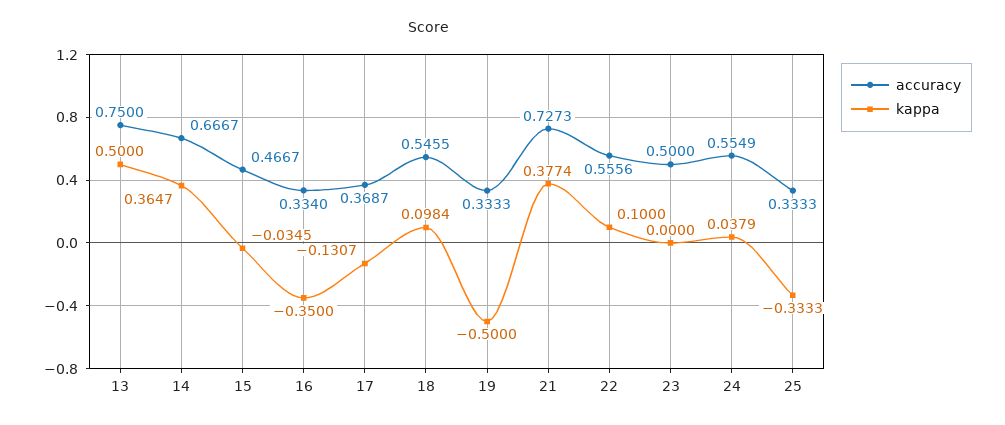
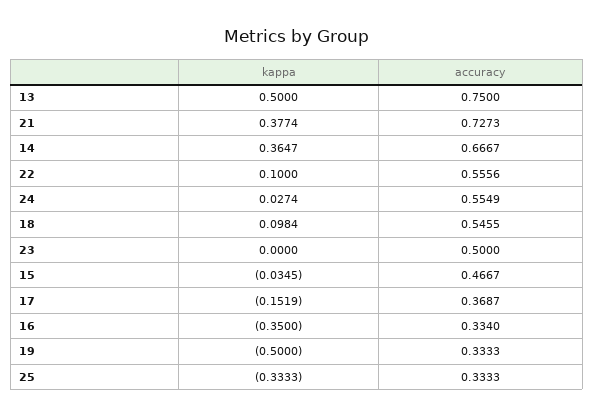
  {
    "accuracy": {
      "13": 0.75,
      "14": 0.6667,
      "15": 0.4667,
      "16": 0.334,
      "17": 0.3687,
      "18": 0.5455,
      "19": 0.3333,
      "21": 0.7273,
      "22": 0.5556,
      "23": 0.5,
      "24": 0.5549,
      "25": 0.3333
    },
    "kappa": {
      "13": 0.5,
      "14": 0.3647,
      "15": -0.0345,
      "16": -0.35,
-     "17": -0.1307,
+     "17": -0.1519,
      "18": 0.0984,
      "19": -0.5,
      "21": 0.3774,
      "22": 0.1,
      "23": 0,
-     "24": 0.0379,
+     "24": 0.0274,
      "25": -0.3333
    }
  }

